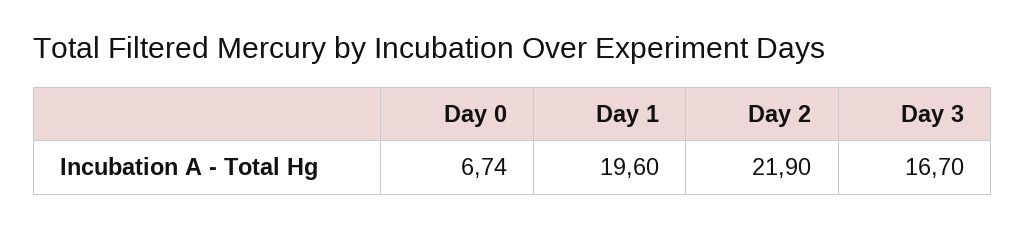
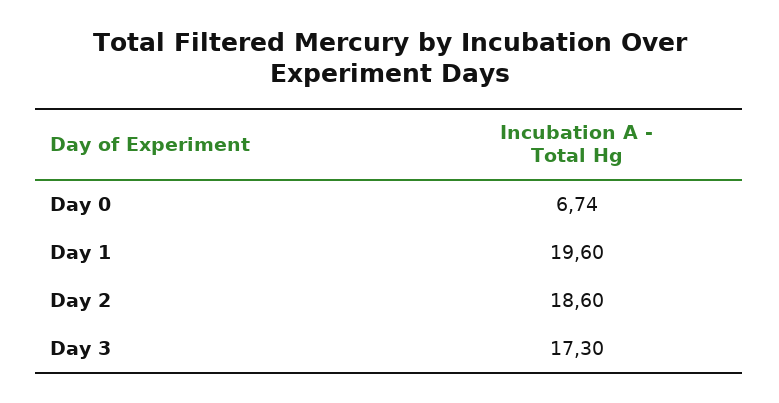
  {
    "Day 0": 6.74,
    "Day 1": 19.6,
-   "Day 2": 21.9,
+   "Day 2": 18.6,
-   "Day 3": 16.7
+   "Day 3": 17.3
  }

